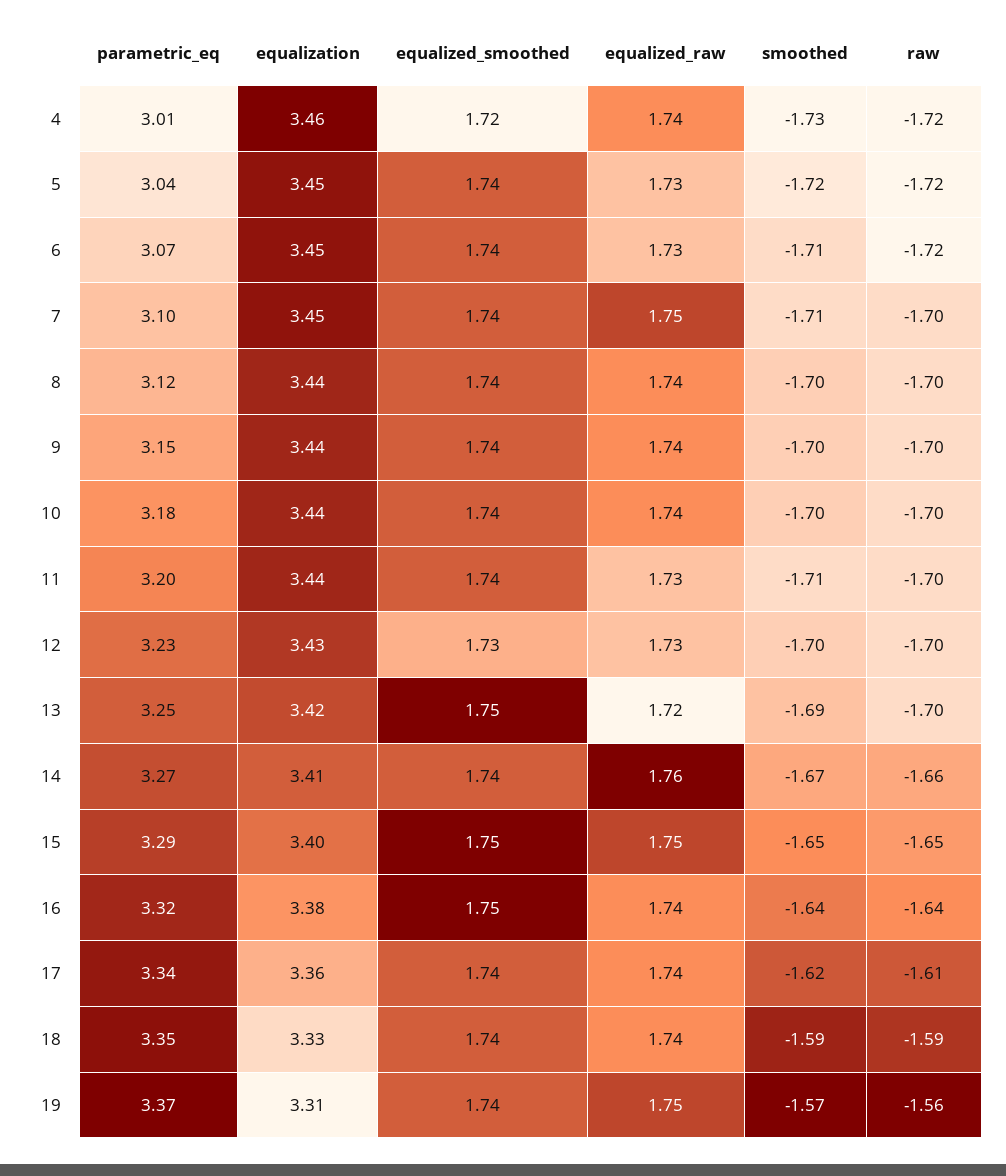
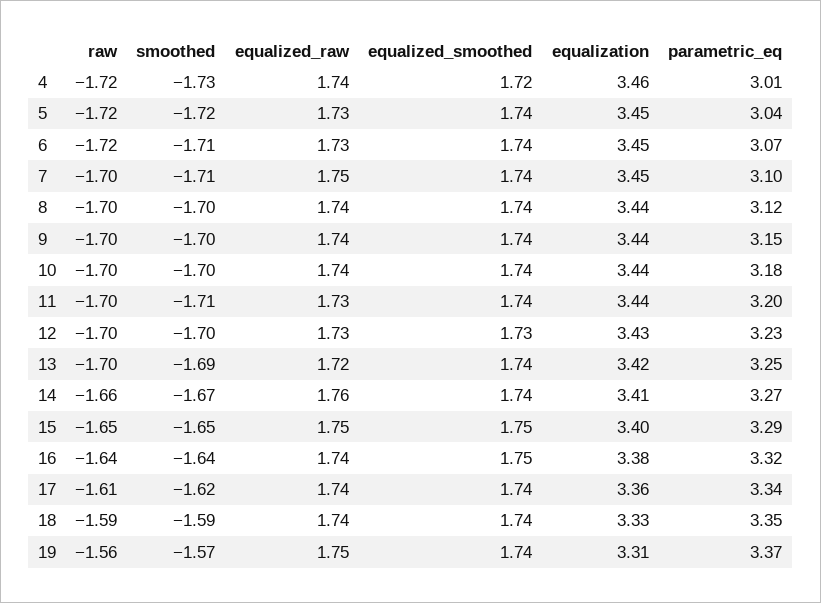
  {
    "parametric_eq": {
      "4": 3.01,
      "5": 3.04,
      "6": 3.07,
      "7": 3.1,
      "8": 3.12,
      "9": 3.15,
      "10": 3.18,
      "11": 3.2,
      "12": 3.23,
      "13": 3.25,
      "14": 3.27,
      "15": 3.29,
      "16": 3.32,
      "17": 3.34,
      "18": 3.35,
      "19": 3.37
    },
    "equalization": {
      "4": 3.46,
      "5": 3.45,
      "6": 3.45,
      "7": 3.45,
      "8": 3.44,
      "9": 3.44,
      "10": 3.44,
      "11": 3.44,
      "12": 3.43,
      "13": 3.42,
      "14": 3.41,
      "15": 3.4,
      "16": 3.38,
      "17": 3.36,
      "18": 3.33,
      "19": 3.31
    },
    "equalized_smoothed": {
      "4": 1.72,
      "5": 1.74,
      "6": 1.74,
      "7": 1.74,
      "8": 1.74,
      "9": 1.74,
      "10": 1.74,
      "11": 1.74,
      "12": 1.73,
-     "13": 1.75,
+     "13": 1.74,
      "14": 1.74,
      "15": 1.75,
      "16": 1.75,
      "17": 1.74,
      "18": 1.74,
      "19": 1.74
    },
    "equalized_raw": {
      "4": 1.74,
      "5": 1.73,
      "6": 1.73,
      "7": 1.75,
      "8": 1.74,
      "9": 1.74,
      "10": 1.74,
      "11": 1.73,
      "12": 1.73,
      "13": 1.72,
      "14": 1.76,
      "15": 1.75,
      "16": 1.74,
      "17": 1.74,
      "18": 1.74,
      "19": 1.75
    },
    "smoothed": {
      "4": -1.73,
      "5": -1.72,
      "6": -1.71,
      "7": -1.71,
      "8": -1.7,
      "9": -1.7,
      "10": -1.7,
      "11": -1.71,
      "12": -1.7,
      "13": -1.69,
      "14": -1.67,
      "15": -1.65,
      "16": -1.64,
      "17": -1.62,
      "18": -1.59,
      "19": -1.57
    },
    "raw": {
      "4": -1.72,
      "5": -1.72,
      "6": -1.72,
      "7": -1.7,
      "8": -1.7,
      "9": -1.7,
      "10": -1.7,
      "11": -1.7,
      "12": -1.7,
      "13": -1.7,
      "14": -1.66,
      "15": -1.65,
      "16": -1.64,
      "17": -1.61,
      "18": -1.59,
      "19": -1.56
    }
  }

